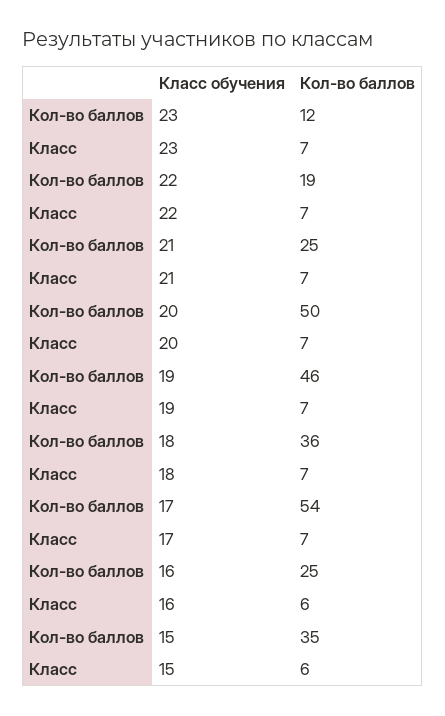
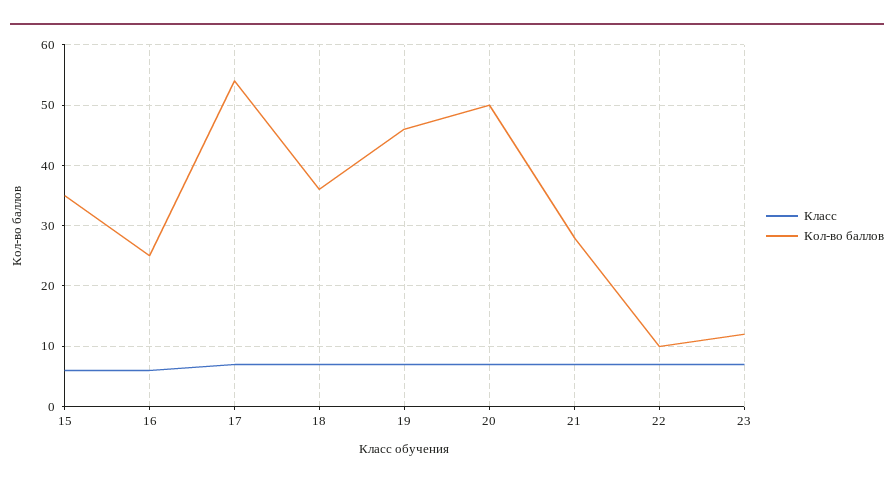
  {
    "Кол-во баллов": {
      "23": 12,
-     "22": 19,
+     "22": 10,
-     "21": 25,
+     "21": 28,
      "20": 50,
      "19": 46,
      "18": 36,
      "17": 54,
      "16": 25,
      "15": 35
    },
    "Класс": {
      "23": 7,
      "22": 7,
      "21": 7,
      "20": 7,
      "19": 7,
      "18": 7,
      "17": 7,
      "16": 6,
      "15": 6
    }
  }

